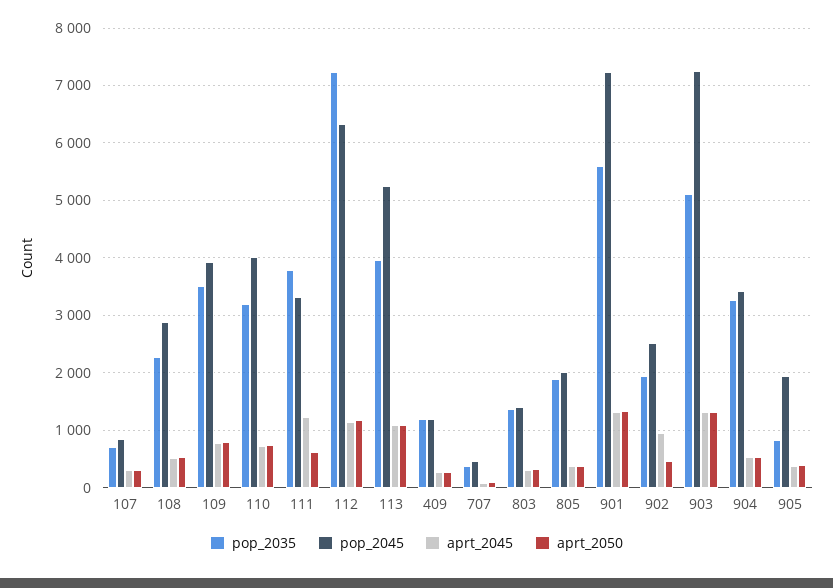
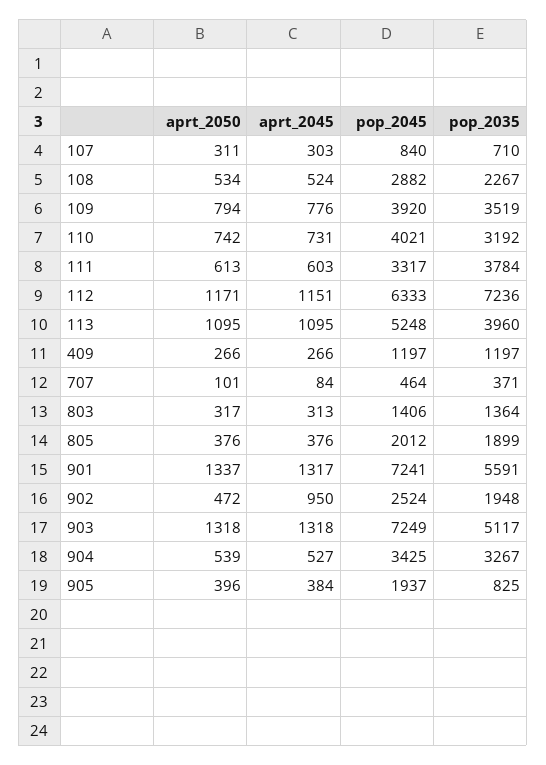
  {
    "pop_2035": {
      "107": 710,
      "108": 2267,
      "109": 3519,
      "110": 3192,
      "111": 3784,
      "112": 7236,
      "113": 3960,
      "409": 1197,
      "707": 371,
      "803": 1364,
      "805": 1899,
      "901": 5591,
      "902": 1948,
      "903": 5117,
      "904": 3267,
      "905": 825
    },
    "pop_2045": {
      "107": 840,
      "108": 2882,
      "109": 3920,
      "110": 4021,
      "111": 3317,
      "112": 6333,
      "113": 5248,
      "409": 1197,
      "707": 464,
      "803": 1406,
      "805": 2012,
      "901": 7241,
      "902": 2524,
      "903": 7249,
      "904": 3425,
      "905": 1937
    },
    "aprt_2045": {
      "107": 303,
      "108": 524,
      "109": 776,
      "110": 731,
-     "111": 1200,
+     "111": 603,
      "112": 1151,
      "113": 1095,
      "409": 266,
      "707": 84,
      "803": 313,
      "805": 376,
      "901": 1317,
      "902": 950,
      "903": 1318,
      "904": 527,
      "905": 384
    },
    "aprt_2050": {
      "107": 311,
      "108": 534,
      "109": 794,
      "110": 742,
      "111": 613,
      "112": 1171,
      "113": 1095,
      "409": 266,
      "707": 101,
      "803": 317,
      "805": 376,
      "901": 1337,
      "902": 472,
      "903": 1318,
      "904": 539,
      "905": 396
    }
  }

